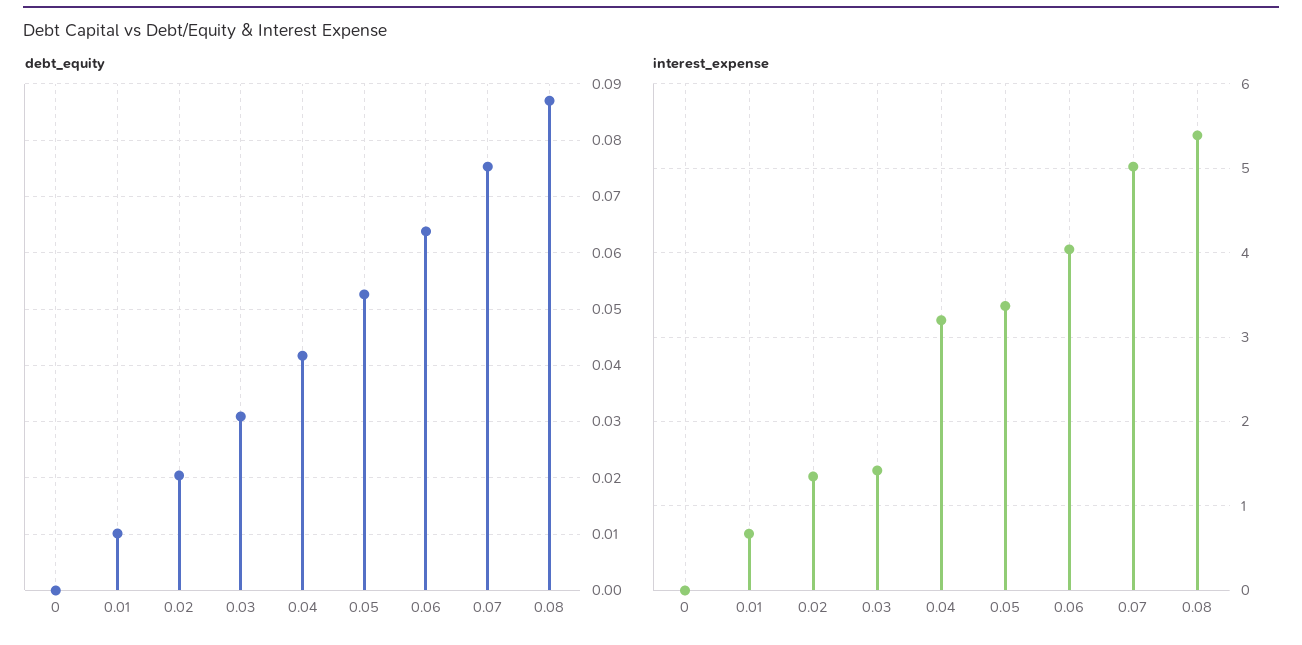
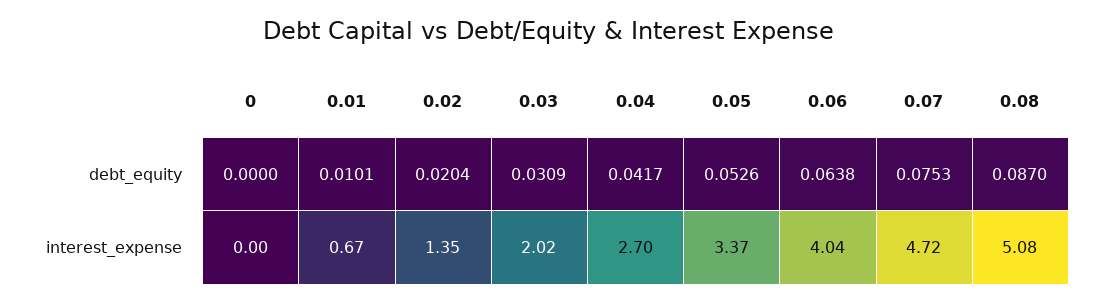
  {
    "debt_equity": {
      "0": 0,
      "0.01": 0.0101,
      "0.02": 0.0204,
      "0.03": 0.0309,
      "0.04": 0.0417,
      "0.05": 0.0526,
      "0.06": 0.0638,
      "0.07": 0.0753,
      "0.08": 0.087
    },
    "interest_expense": {
      "0": 0,
      "0.01": 0.67,
      "0.02": 1.35,
-     "0.03": 1.4,
+     "0.03": 2.02,
-     "0.04": 3.2,
+     "0.04": 2.7,
      "0.05": 3.37,
      "0.06": 4.04,
-     "0.07": 5,
+     "0.07": 4.72,
-     "0.08": 5.4
+     "0.08": 5.08
    }
  }

